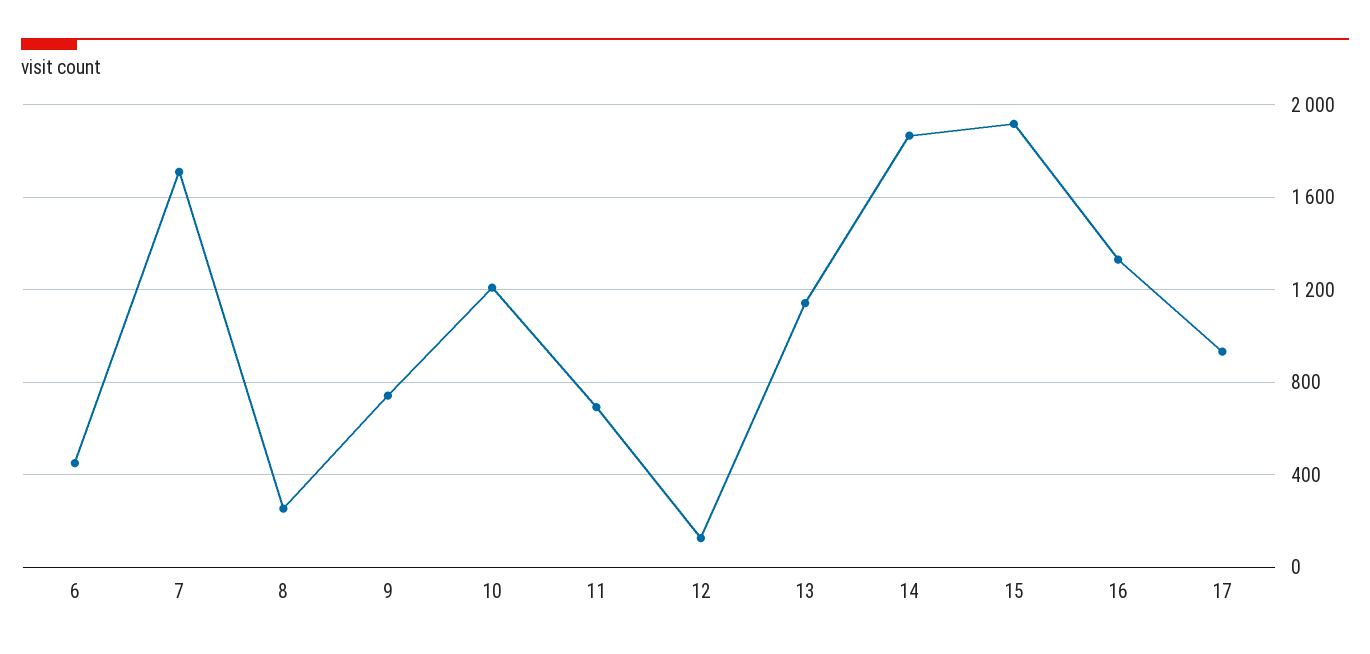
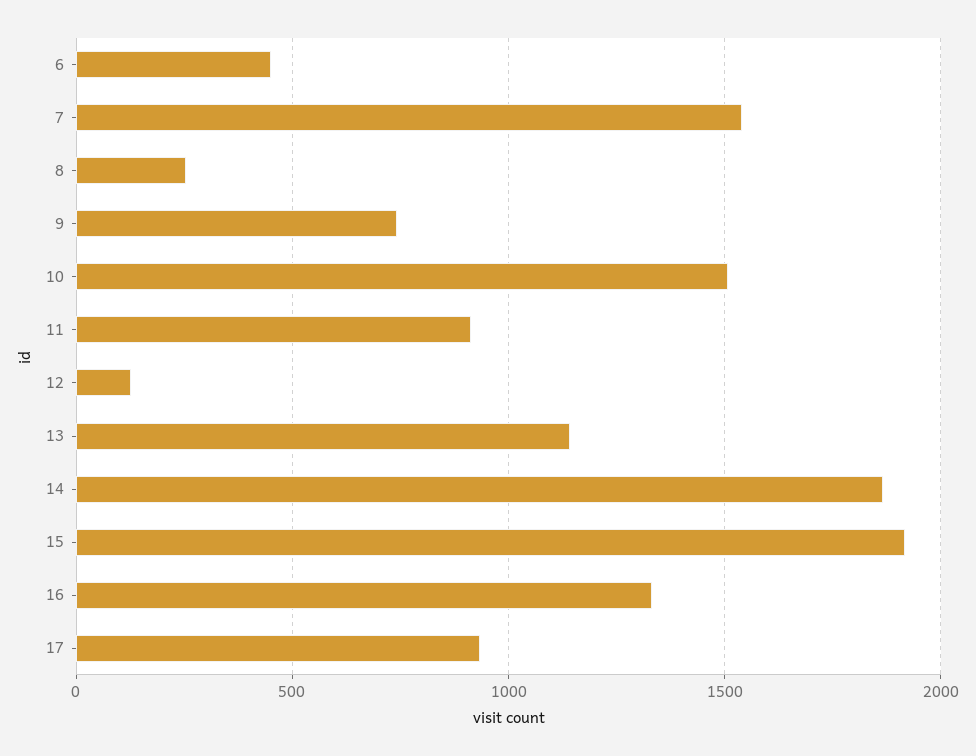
  {
    "6": 450,
-   "7": 1700,
+   "7": 1550,
    "8": 250,
    "9": 750,
-   "10": 1200,
+   "10": 1500,
-   "11": 700,
+   "11": 900,
    "12": 150,
    "13": 1150,
    "14": 1850,
    "15": 1900,
    "16": 1350,
    "17": 950
  }

